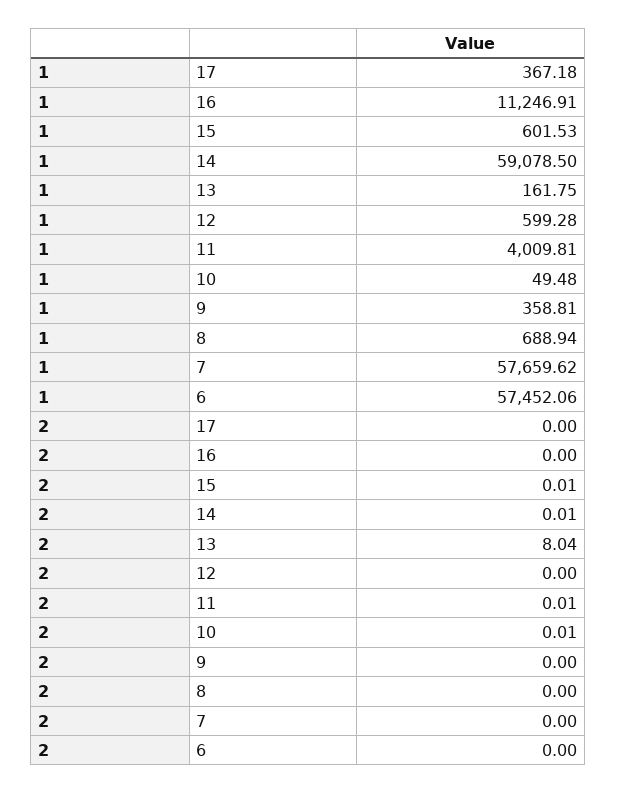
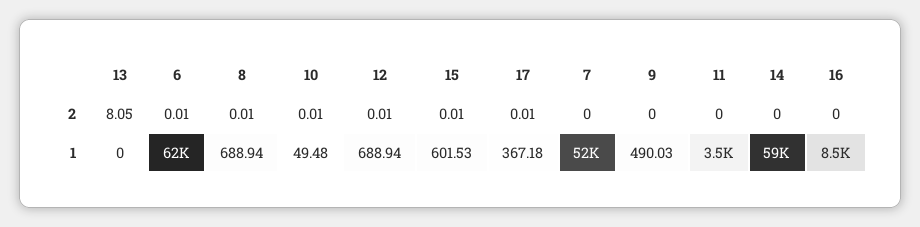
  {
    "1": {
      "17": 367.18,
-     "16": 11246.91,
+     "16": 8500,
      "15": 601.53,
      "14": 59078.5,
-     "13": 161.75,
+     "13": 0,
-     "12": 599.28,
+     "12": 688.94,
-     "11": 4009.81,
+     "11": 3500,
      "10": 49.48,
-     "9": 358.81,
+     "9": 490.03,
      "8": 688.94,
-     "7": 57659.62,
+     "7": 52000,
-     "6": 57452.06
+     "6": 62000
    },
    "2": {
-     "17": 0,
+     "17": 0.01,
      "16": 0,
      "15": 0.01,
-     "14": 0.01,
+     "14": 0,
-     "13": 8.04,
+     "13": 8.05,
-     "12": 0,
+     "12": 0.01,
-     "11": 0.01,
+     "11": 0,
      "10": 0.01,
      "9": 0,
-     "8": 0,
+     "8": 0.01,
      "7": 0,
-     "6": 0
+     "6": 0.01
    }
  }

